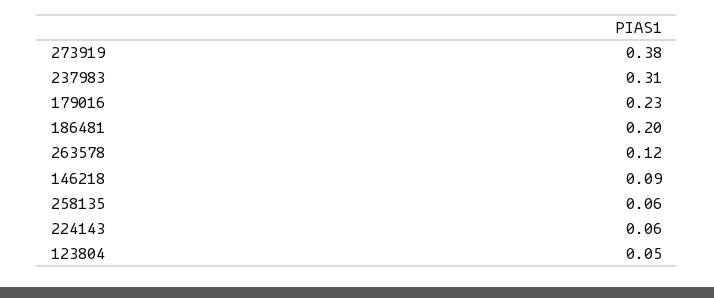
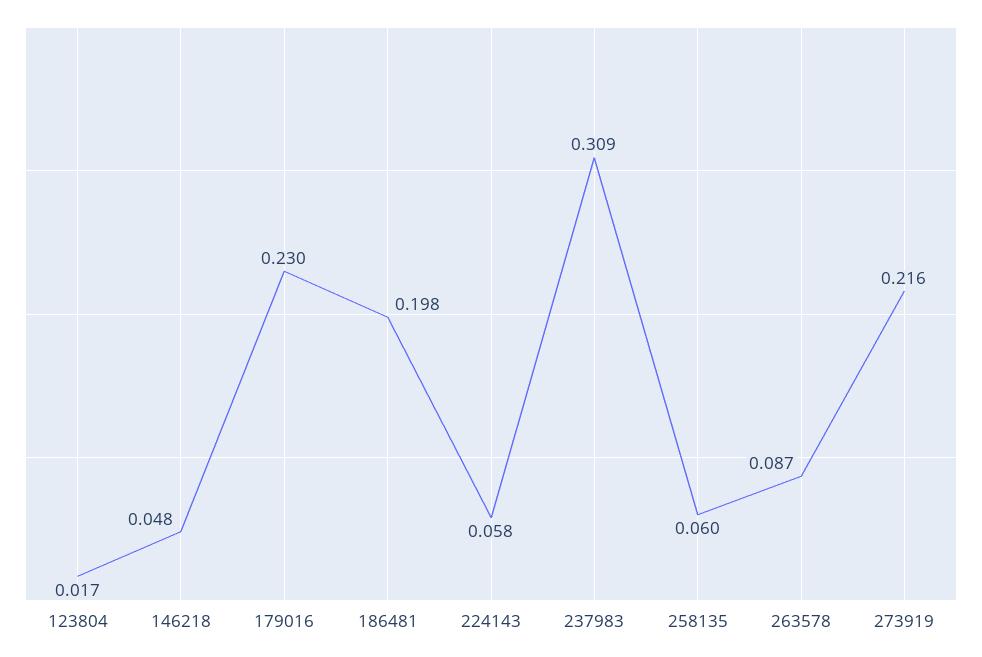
  {
-   "273919": 0.38,
+   "273919": 0.216,
    "237983": 0.309,
    "179016": 0.23,
    "186481": 0.198,
-   "263578": 0.12,
+   "263578": 0.087,
-   "146218": 0.09,
+   "146218": 0.048,
    "258135": 0.06,
    "224143": 0.058,
-   "123804": 0.05
+   "123804": 0.017
  }

